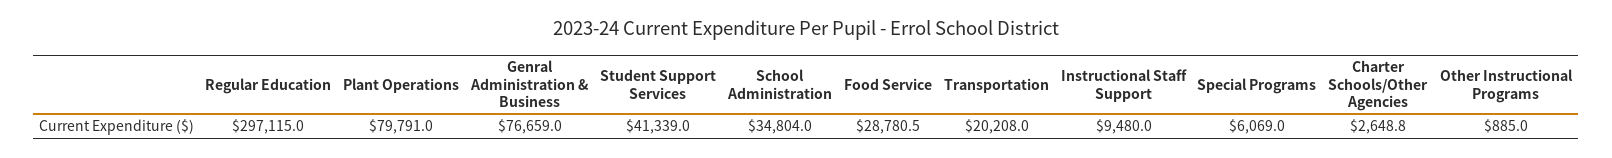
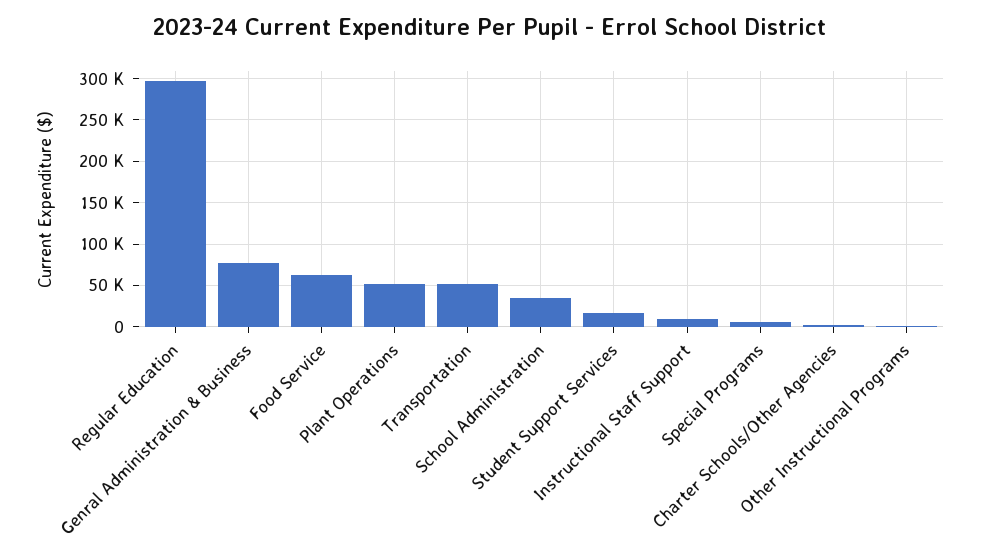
  {
    "Regular Education": 297115,
-   "Plant Operations": 79791,
+   "Plant Operations": 50000,
    "Genral Administration & Business": 76659,
-   "Student Support Services": 41339,
+   "Student Support Services": 20000,
    "School Administration": 34804,
-   "Food Service": 28780.5,
+   "Food Service": 60000,
-   "Transportation": 20208,
+   "Transportation": 50000,
    "Instructional Staff Support": 9480,
    "Special Programs": 6069,
    "Charter Schools/Other Agencies": 2648.8,
    "Other Instructional Programs": 885
  }

